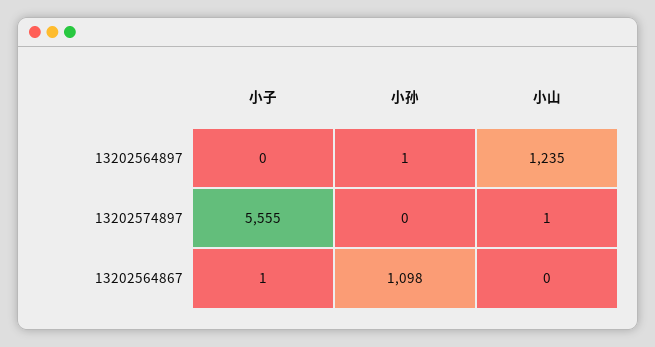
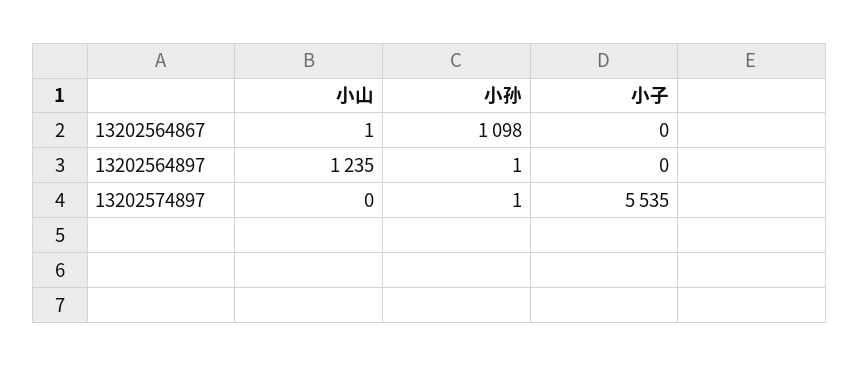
  {
    "小子": {
      "13202564897": 0,
-     "13202574897": 5555,
+     "13202574897": 5535,
-     "13202564867": 1
+     "13202564867": 0
    },
    "小孙": {
      "13202564897": 1,
-     "13202574897": 0,
+     "13202574897": 1,
      "13202564867": 1098
    },
    "小山": {
      "13202564897": 1235,
-     "13202574897": 1,
+     "13202574897": 0,
-     "13202564867": 0
+     "13202564867": 1
    }
  }

